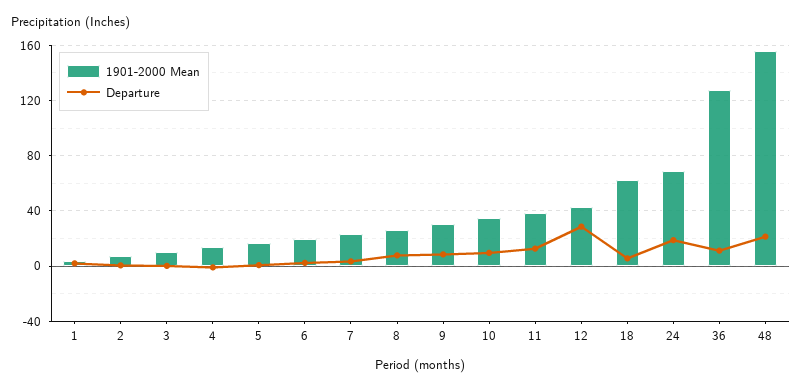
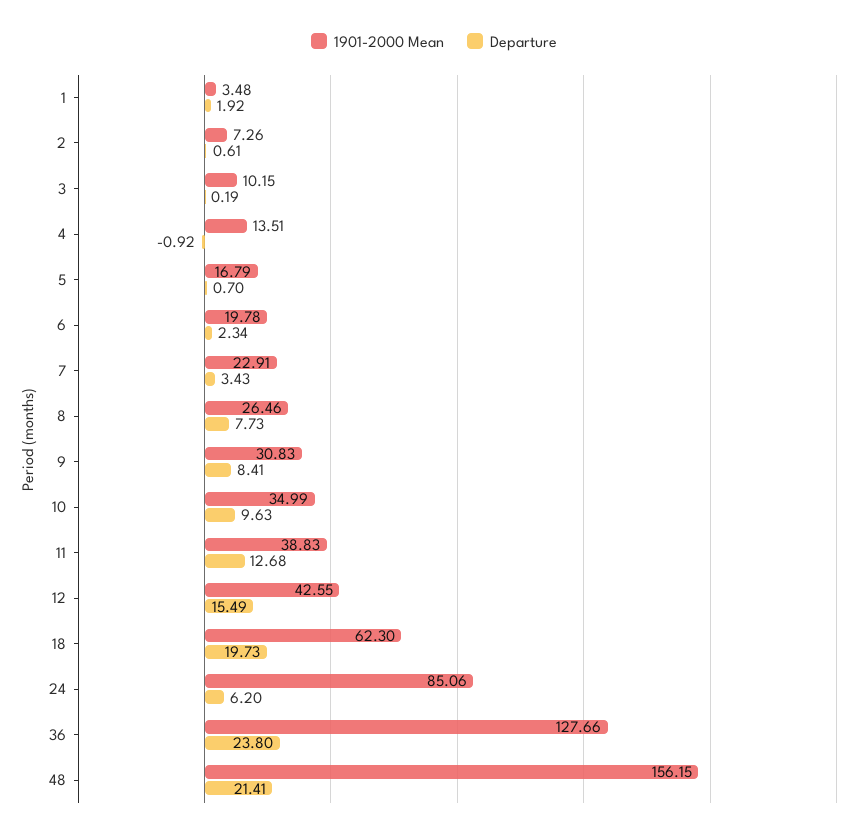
  {
    "1901-2000 Mean": {
      "1": 3.48,
      "2": 7.26,
      "3": 10.15,
      "4": 13.51,
      "5": 16.79,
      "6": 19.78,
      "7": 22.91,
      "8": 26.46,
      "9": 30.83,
      "10": 34.99,
      "11": 38.83,
      "12": 42.55,
      "18": 62.3,
-     "24": 70,
+     "24": 85.06,
      "36": 127.66,
      "48": 156.15
    },
    "Departure": {
      "1": 1.92,
      "2": 0.61,
      "3": 0.19,
      "4": -0.92,
      "5": 0.7,
      "6": 2.34,
      "7": 3.43,
      "8": 7.73,
      "9": 8.41,
      "10": 9.63,
      "11": 12.68,
-     "12": 30,
+     "12": 15.49,
-     "18": 5,
+     "18": 19.73,
-     "24": 20,
+     "24": 6.2,
-     "36": 10,
+     "36": 23.8,
      "48": 21.41
    }
  }

